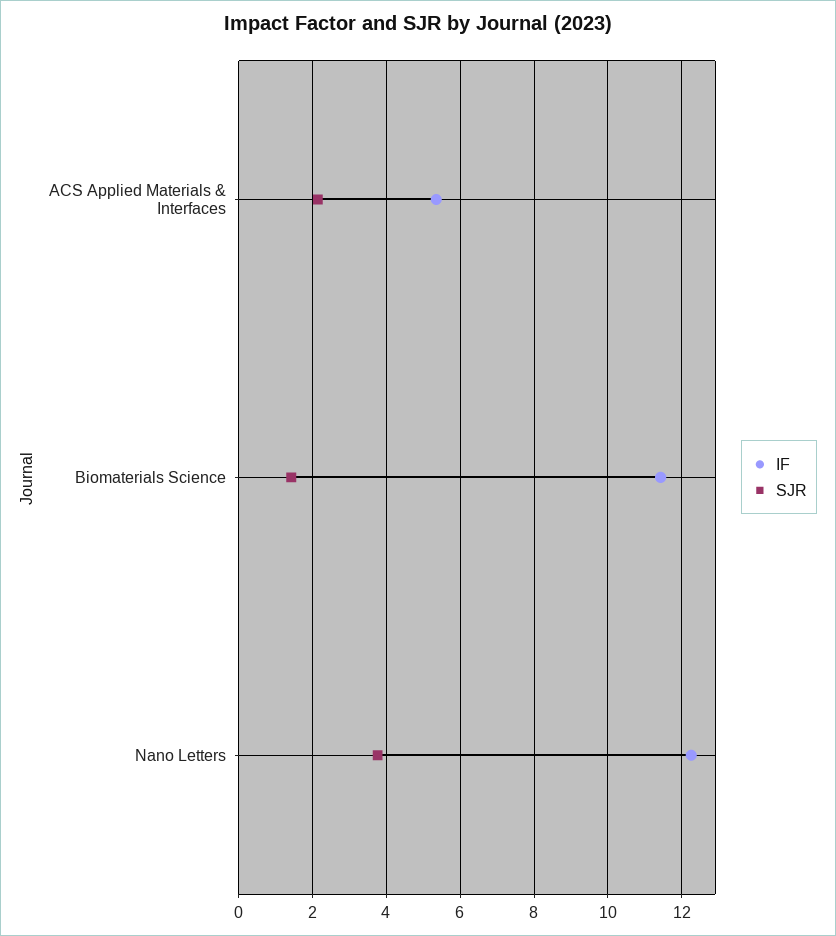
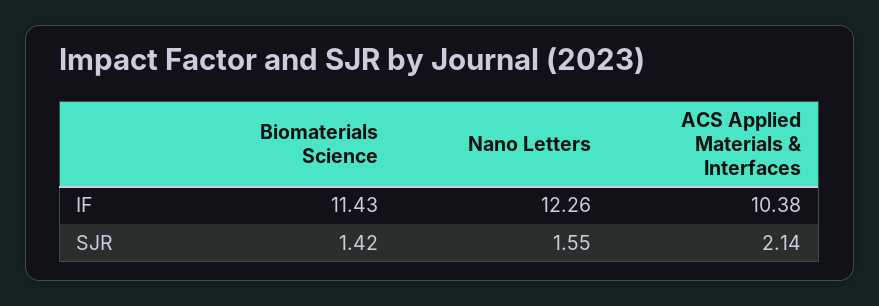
  {
    "IF": {
-     "ACS Applied Materials & Interfaces": 5.4,
+     "ACS Applied Materials & Interfaces": 10.38,
      "Biomaterials Science": 11.43,
      "Nano Letters": 12.26
    },
    "SJR": {
      "ACS Applied Materials & Interfaces": 2.14,
      "Biomaterials Science": 1.42,
-     "Nano Letters": 3.8
+     "Nano Letters": 1.55
    }
  }

